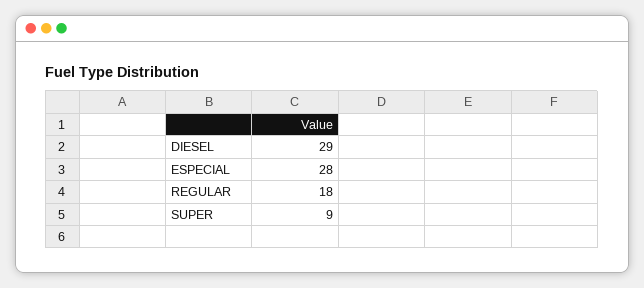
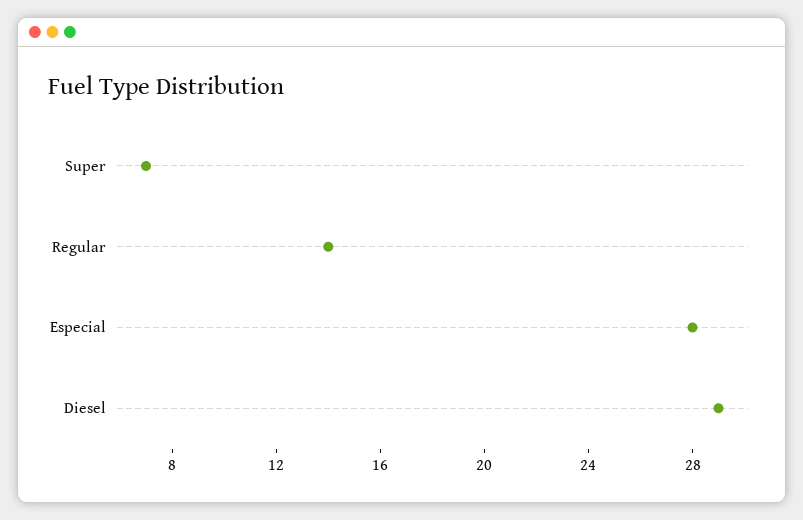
  {
    "DIESEL": 29,
    "ESPECIAL": 28,
-   "REGULAR": 18,
+   "REGULAR": 14,
-   "SUPER": 9
+   "SUPER": 7
  }

